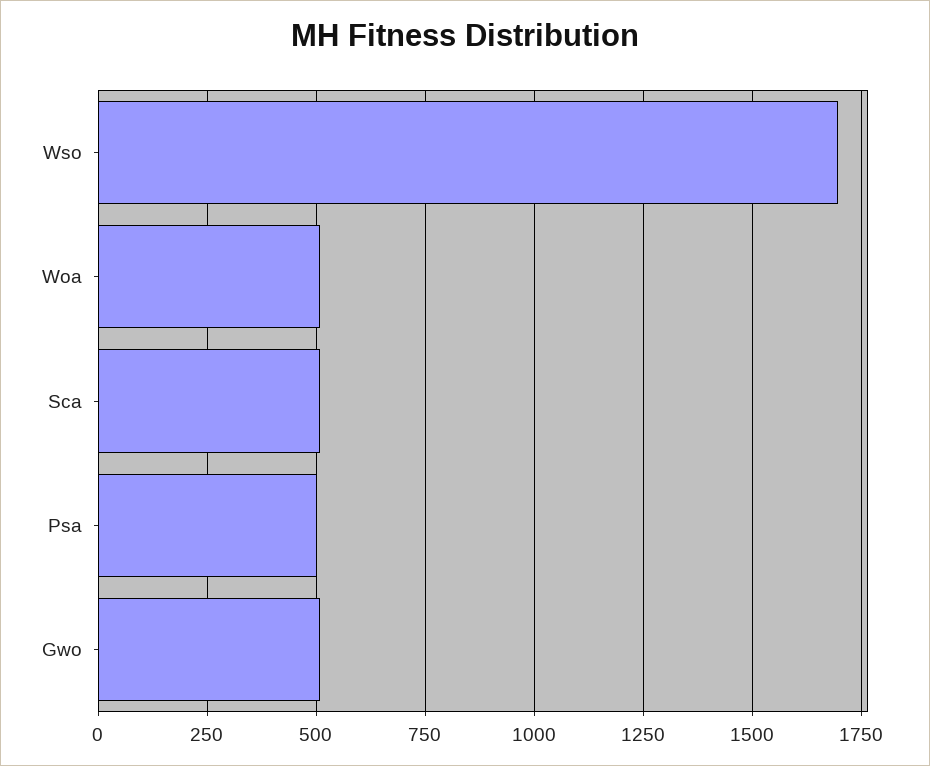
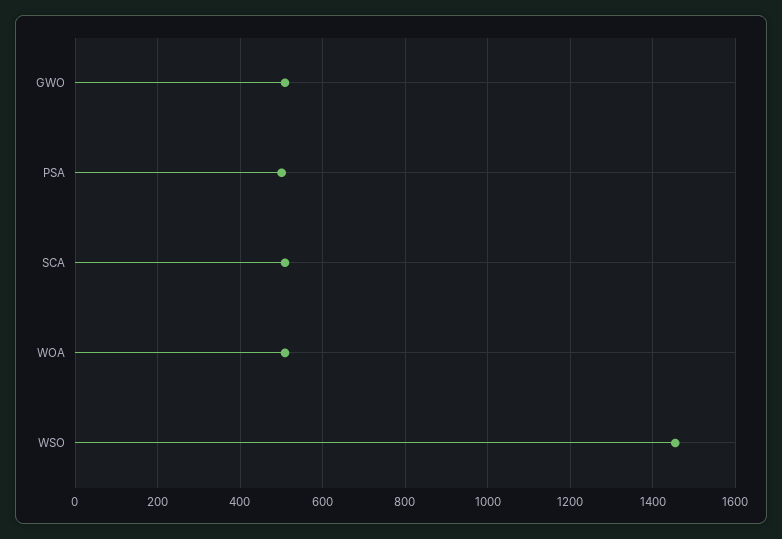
  {
-   "Wso": 1700,
+   "Wso": 1460,
    "Woa": 500,
    "Sca": 500,
    "Psa": 500,
    "Gwo": 500
  }

